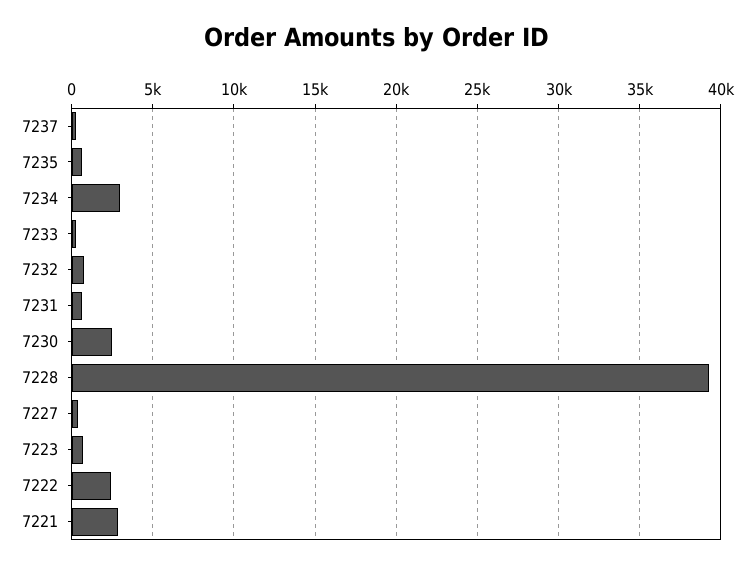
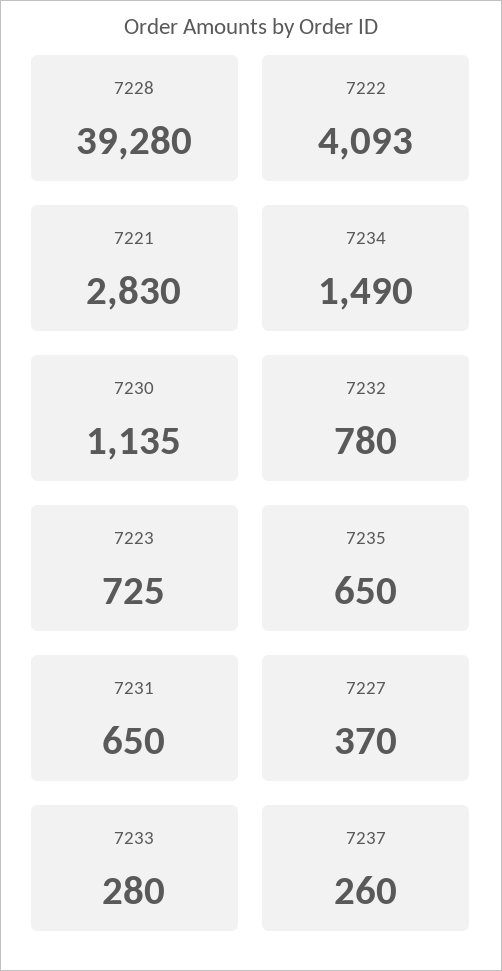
  {
    "7237": 260,
    "7235": 650,
-   "7234": 3000,
+   "7234": 1490,
    "7233": 280,
    "7232": 780,
    "7231": 650,
-   "7230": 2500,
+   "7230": 1135,
    "7228": 39280,
    "7227": 370,
    "7223": 725,
-   "7222": 2500,
+   "7222": 4093,
    "7221": 2830
  }

